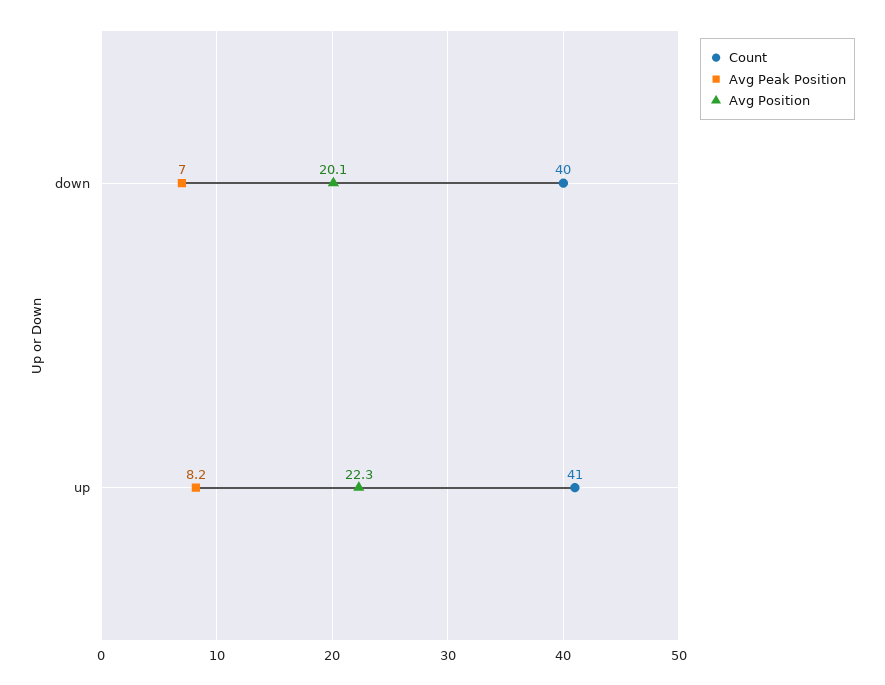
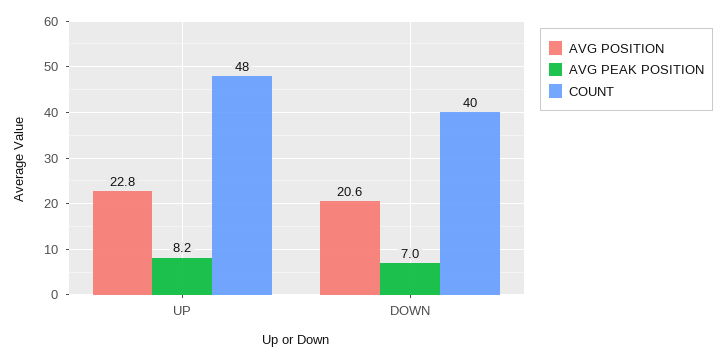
  {
    "Count": {
      "down": 40,
-     "up": 41
+     "up": 48
    },
    "Avg Peak Position": {
      "down": 7,
      "up": 8.2
    },
    "Avg Position": {
-     "down": 20.1,
+     "down": 20.6,
-     "up": 22.3
+     "up": 22.8
    }
  }

